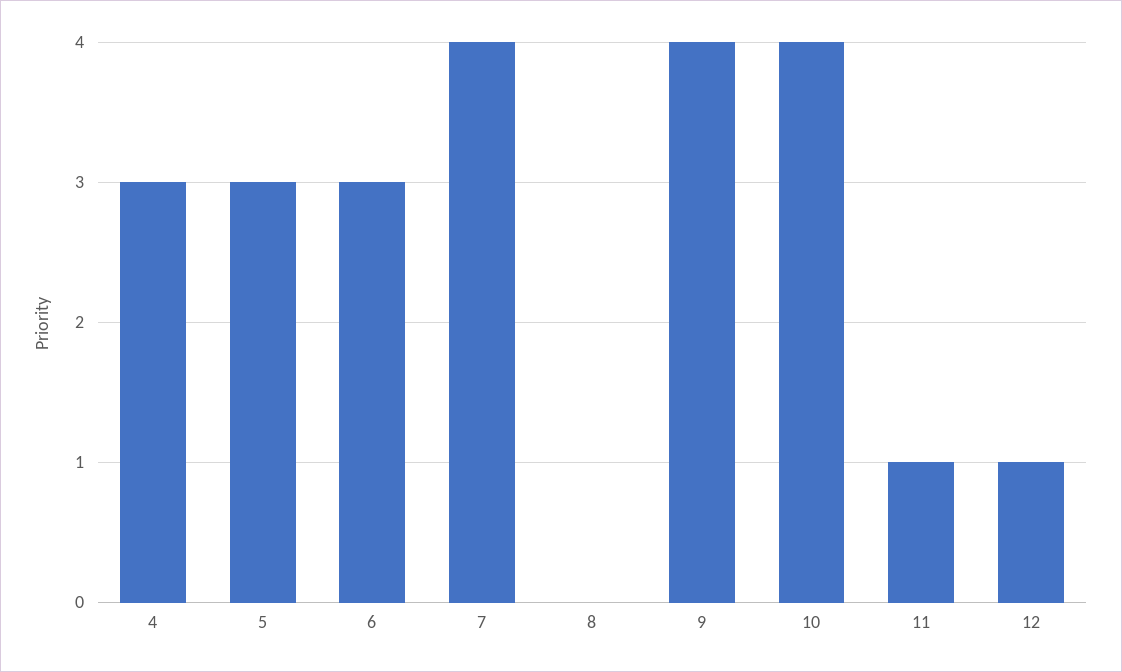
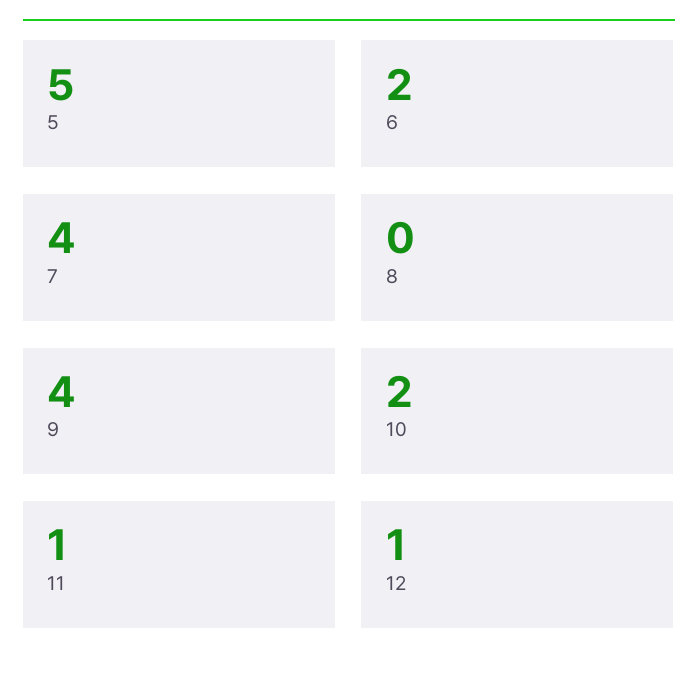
  {
-   "4": 3,
-   "5": 3,
+   "5": 5,
-   "6": 3,
+   "6": 2,
    "7": 4,
    "8": 0,
    "9": 4,
-   "10": 4,
+   "10": 2,
    "11": 1,
    "12": 1
  }

